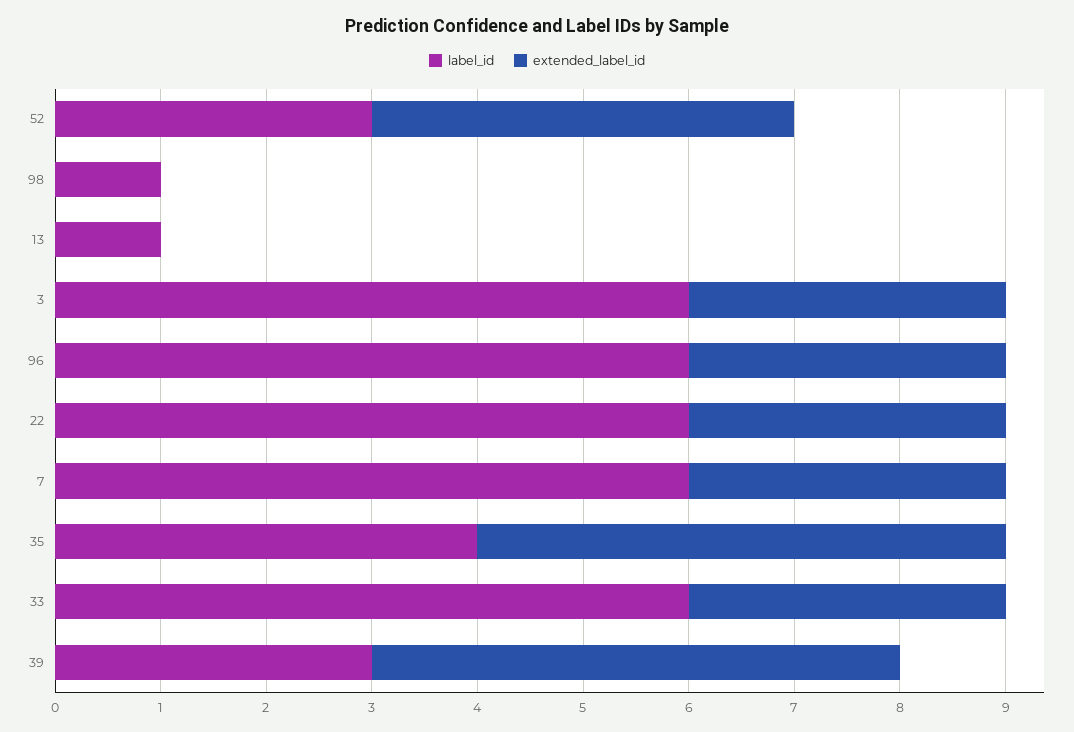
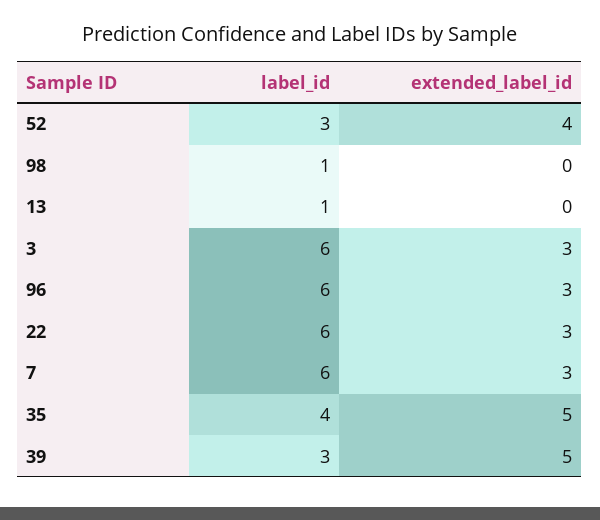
  {
    "label_id": {
      "52": 3,
      "98": 1,
      "13": 1,
      "3": 6,
      "96": 6,
      "22": 6,
      "7": 6,
      "35": 4,
-     "33": 6,
      "39": 3
    },
    "extended_label_id": {
      "52": 4,
      "98": 0,
      "13": 0,
      "3": 3,
      "96": 3,
      "22": 3,
      "7": 3,
      "35": 5,
-     "33": 3,
      "39": 5
    }
  }

